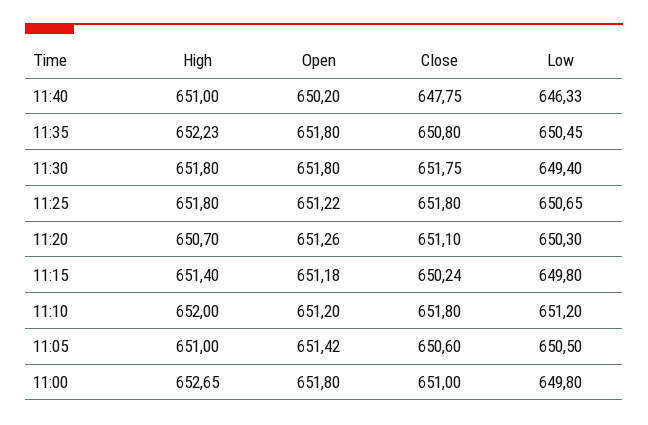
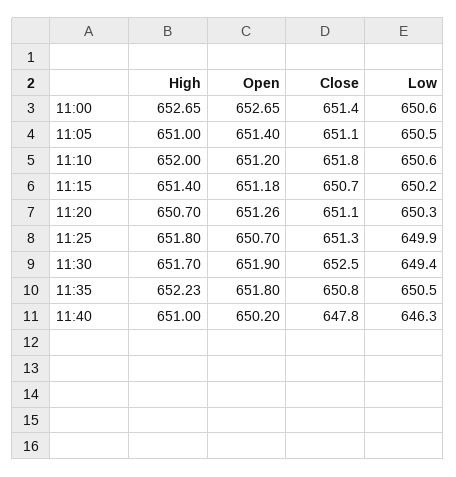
  {
    "High": {
      "11:40": 651,
      "11:35": 652.23,
-     "11:30": 651.8,
+     "11:30": 651.7,
      "11:25": 651.8,
      "11:20": 650.7,
      "11:15": 651.4,
      "11:10": 652,
      "11:05": 651,
      "11:00": 652.65
    },
    "Open": {
      "11:40": 650.2,
      "11:35": 651.8,
-     "11:30": 651.8,
+     "11:30": 651.9,
-     "11:25": 651.22,
+     "11:25": 650.7,
      "11:20": 651.26,
      "11:15": 651.18,
      "11:10": 651.2,
-     "11:05": 651.42,
+     "11:05": 651.4,
-     "11:00": 651.8
+     "11:00": 652.65
    },
    "Close": {
      "11:40": 647.75,
      "11:35": 650.8,
-     "11:30": 651.75,
+     "11:30": 652.5,
-     "11:25": 651.8,
+     "11:25": 651.3,
      "11:20": 651.1,
-     "11:15": 650.24,
+     "11:15": 650.7,
      "11:10": 651.8,
-     "11:05": 650.6,
+     "11:05": 651.1,
-     "11:00": 651
+     "11:00": 651.4
    },
    "Low": {
      "11:40": 646.33,
      "11:35": 650.45,
      "11:30": 649.4,
-     "11:25": 650.65,
+     "11:25": 649.9,
      "11:20": 650.3,
-     "11:15": 649.8,
+     "11:15": 650.2,
-     "11:10": 651.2,
+     "11:10": 650.6,
      "11:05": 650.5,
-     "11:00": 649.8
+     "11:00": 650.6
    }
  }

